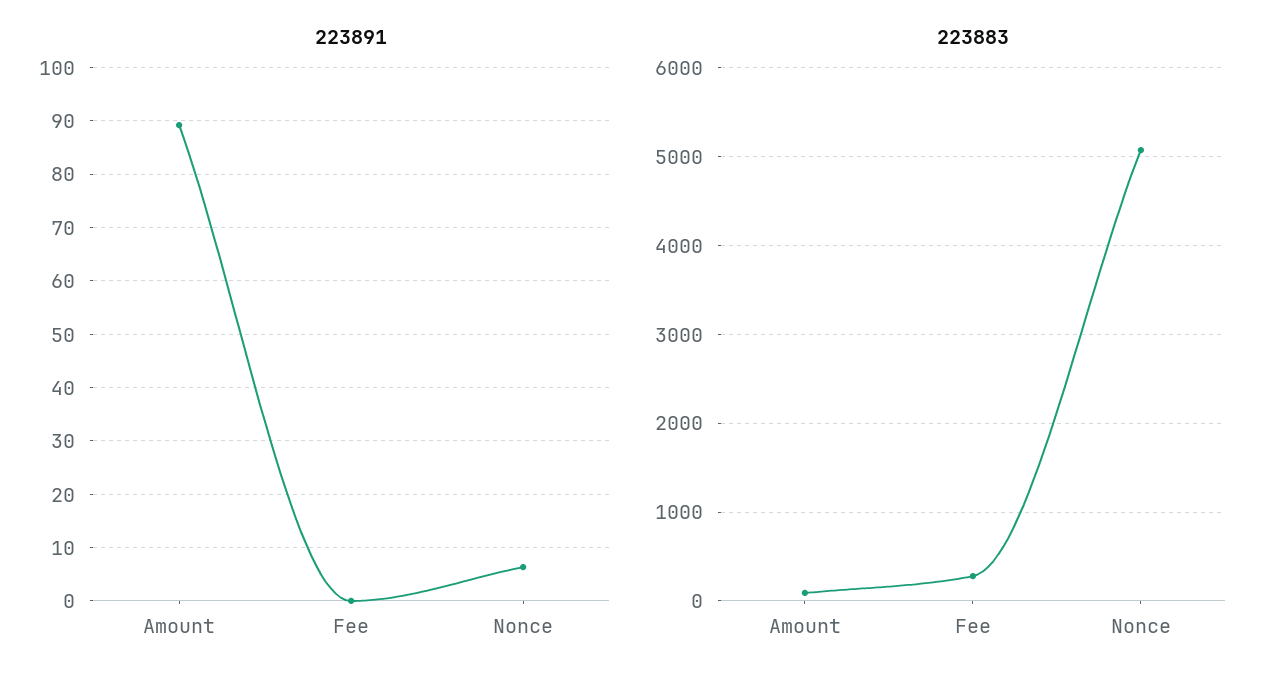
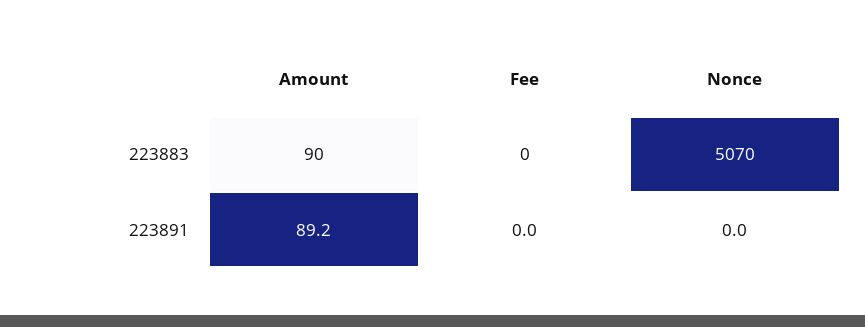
  {
    "223891": {
      "Amount": 89.2,
      "Fee": 0,
-     "Nonce": 6
+     "Nonce": 0
    },
    "223883": {
      "Amount": 90,
-     "Fee": 300,
+     "Fee": 0,
      "Nonce": 5070
    }
  }

